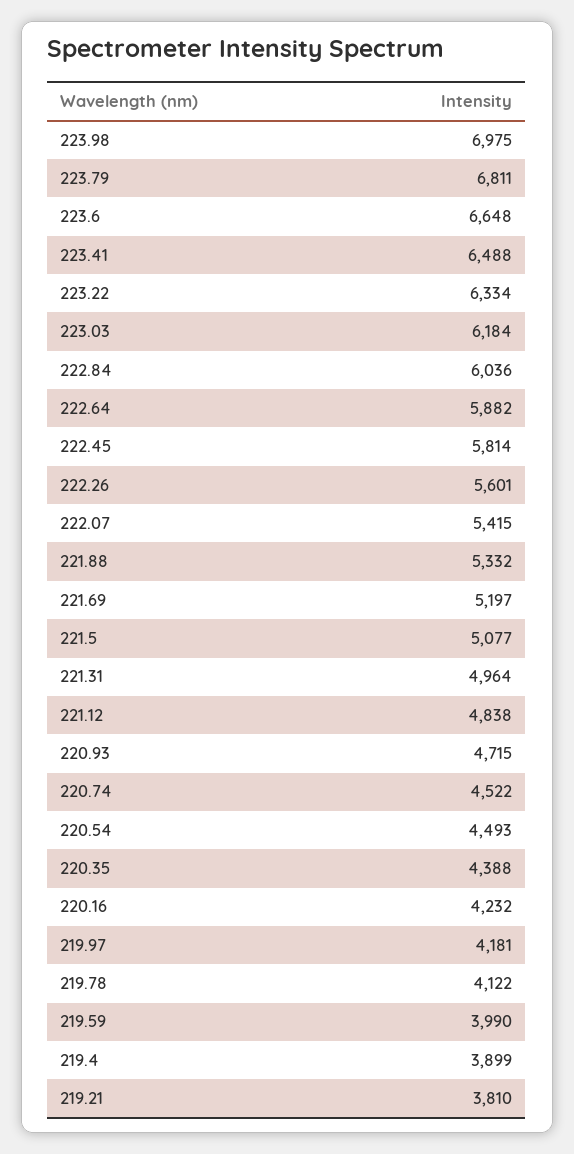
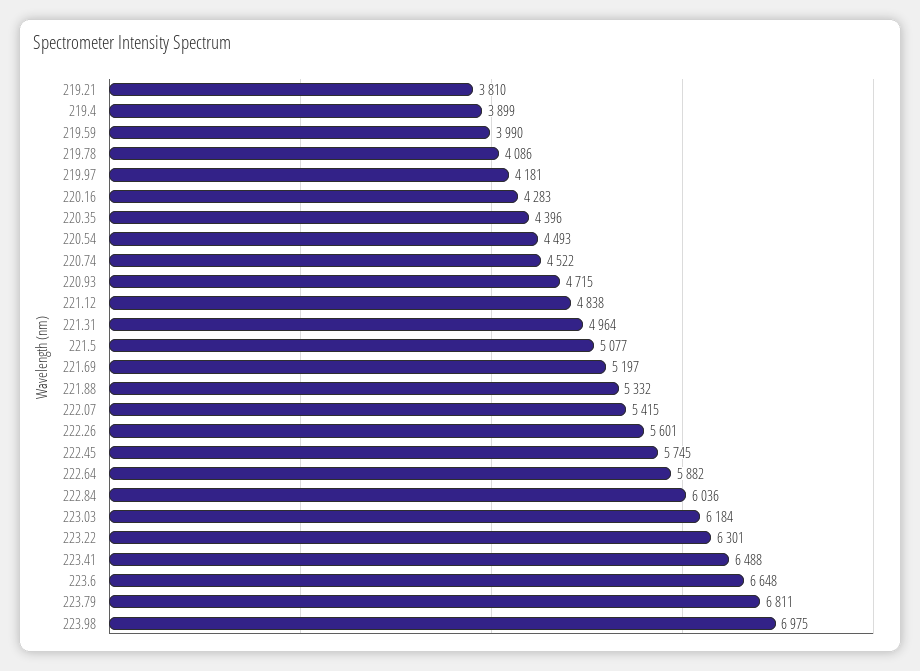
  {
    "223.98": 6975,
    "223.79": 6811,
    "223.6": 6648,
    "223.41": 6488,
-   "223.22": 6334,
+   "223.22": 6301,
    "223.03": 6184,
    "222.84": 6036,
    "222.64": 5882,
-   "222.45": 5814,
+   "222.45": 5745,
    "222.26": 5601,
    "222.07": 5415,
    "221.88": 5332,
    "221.69": 5197,
    "221.5": 5077,
    "221.31": 4964,
    "221.12": 4838,
    "220.93": 4715,
    "220.74": 4522,
    "220.54": 4493,
-   "220.35": 4388,
+   "220.35": 4396,
-   "220.16": 4232,
+   "220.16": 4283,
    "219.97": 4181,
-   "219.78": 4122,
+   "219.78": 4086,
    "219.59": 3990,
    "219.4": 3899,
    "219.21": 3810
  }

